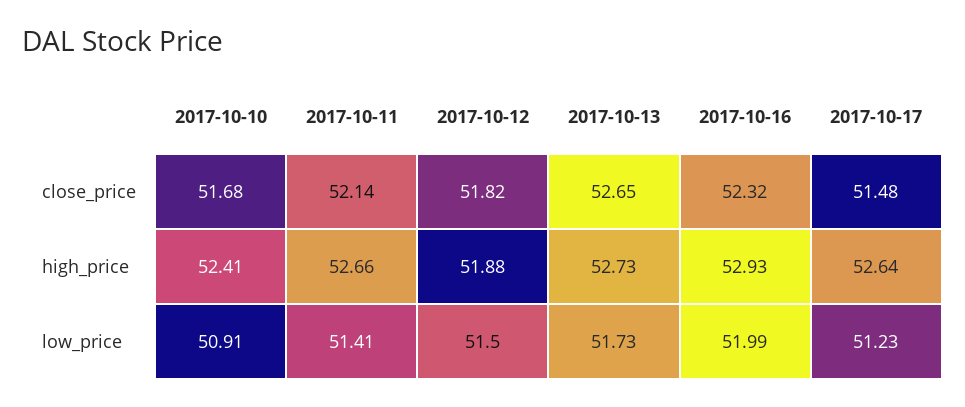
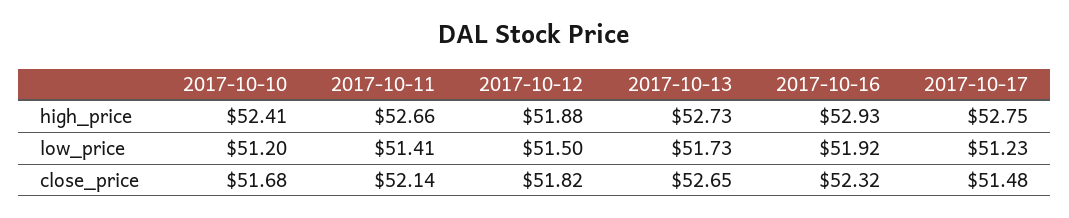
  {
    "2017-10-10": {
      "close_price": 51.68,
      "high_price": 52.41,
-     "low_price": 50.91
+     "low_price": 51.2
    },
    "2017-10-11": {
      "close_price": 52.14,
      "high_price": 52.66,
      "low_price": 51.41
    },
    "2017-10-12": {
      "close_price": 51.82,
      "high_price": 51.88,
      "low_price": 51.5
    },
    "2017-10-13": {
      "close_price": 52.65,
      "high_price": 52.73,
      "low_price": 51.73
    },
    "2017-10-16": {
      "close_price": 52.32,
      "high_price": 52.93,
-     "low_price": 51.99
+     "low_price": 51.92
    },
    "2017-10-17": {
      "close_price": 51.48,
-     "high_price": 52.64,
+     "high_price": 52.75,
      "low_price": 51.23
    }
  }

